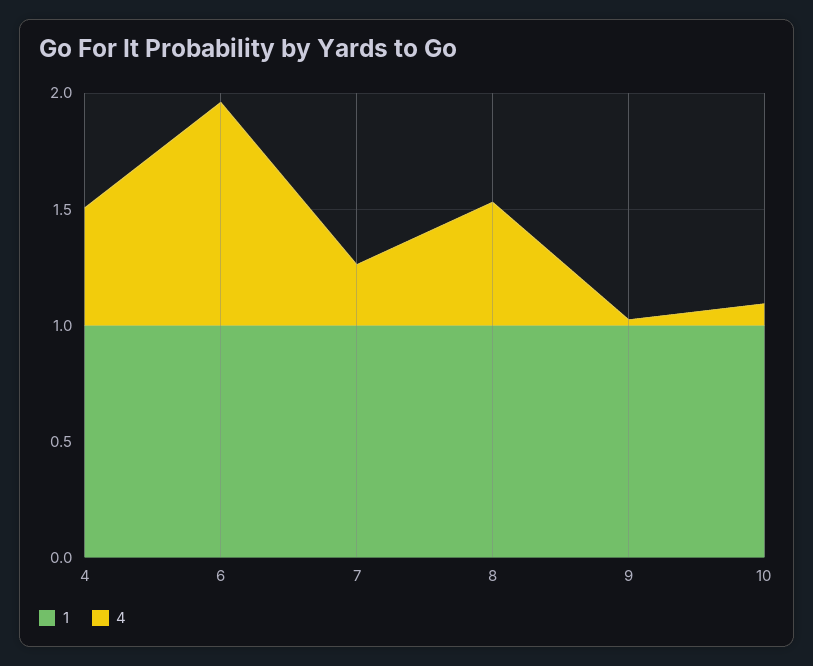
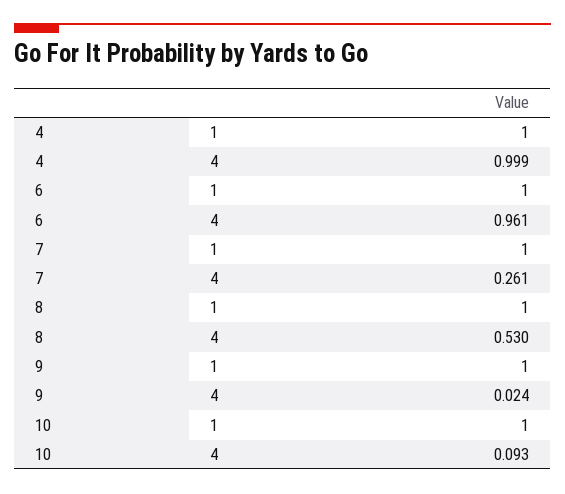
  {
    "1": {
      "4": 1,
      "6": 1,
      "7": 1,
      "8": 1,
      "9": 1,
      "10": 1
    },
    "4": {
-     "4": 0.5,
+     "4": 0.999,
      "6": 0.961,
      "7": 0.261,
      "8": 0.53,
      "9": 0.024,
      "10": 0.093
    }
  }

